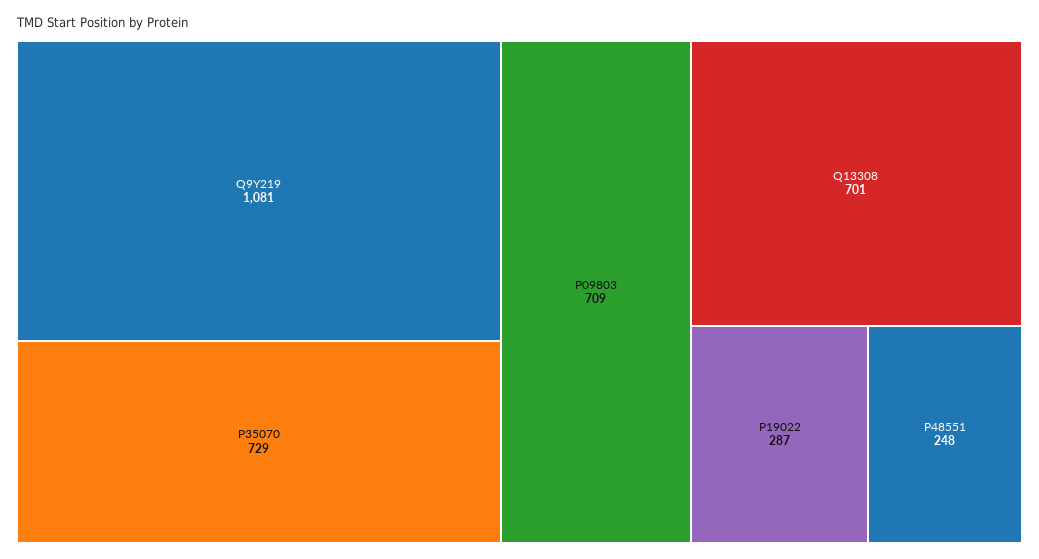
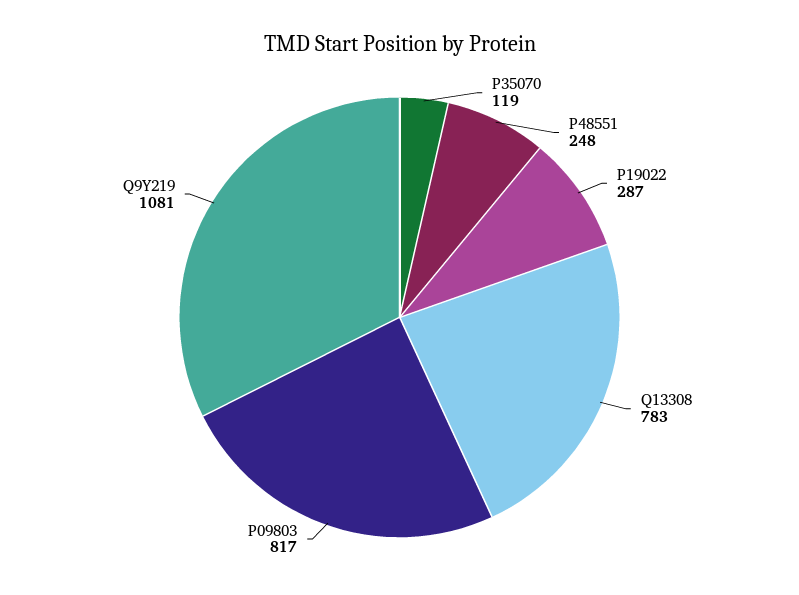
  {
    "Q9Y219": 1081,
-   "P35070": 729,
+   "P35070": 119,
-   "P09803": 709,
+   "P09803": 817,
-   "Q13308": 701,
+   "Q13308": 783,
    "P19022": 287,
    "P48551": 248
  }

